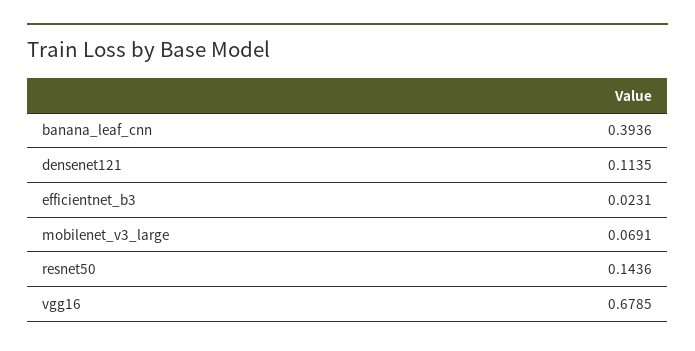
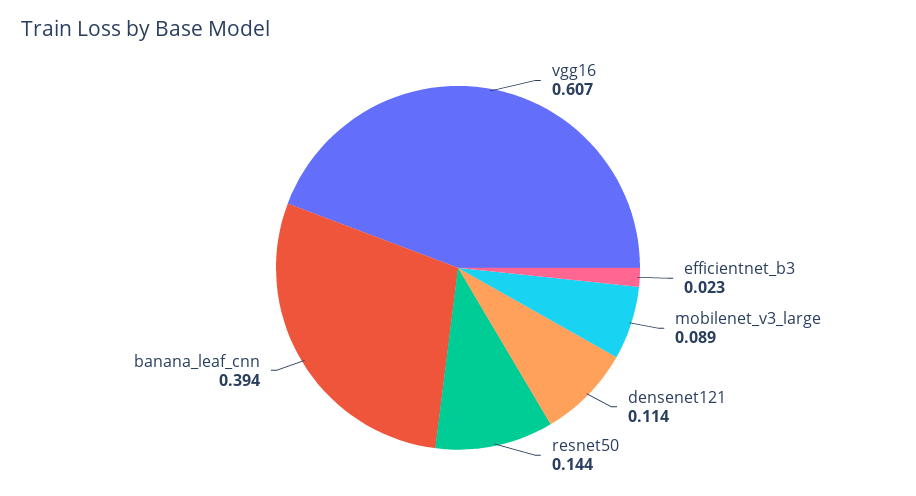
  {
    "banana_leaf_cnn": 0.3936,
    "densenet121": 0.1135,
    "efficientnet_b3": 0.0231,
-   "mobilenet_v3_large": 0.0691,
+   "mobilenet_v3_large": 0.089,
    "resnet50": 0.1436,
-   "vgg16": 0.6785
+   "vgg16": 0.607
  }

